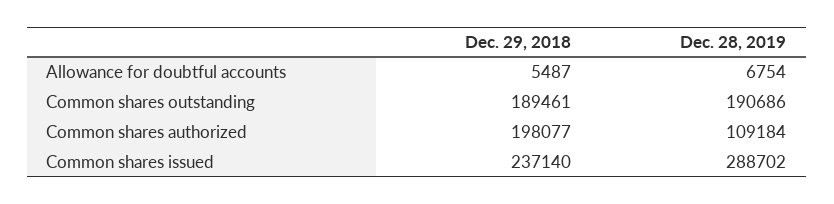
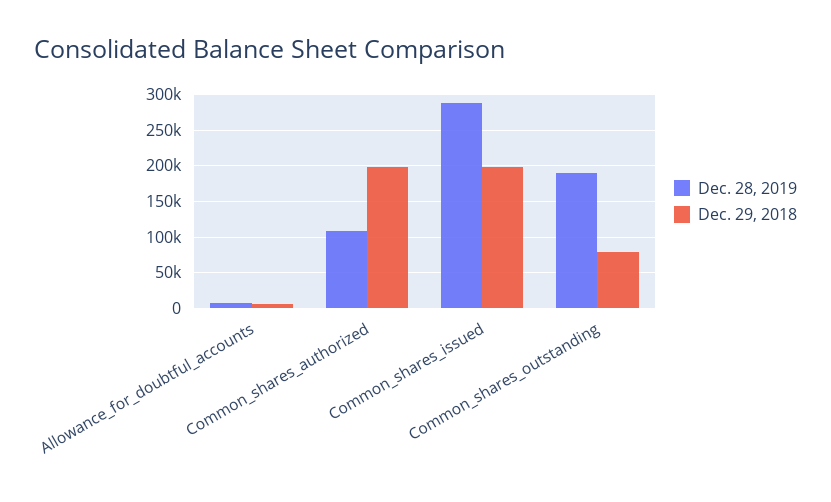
  {
    "Dec. 29, 2018": {
      "Allowance for doubtful accounts": 5487,
-     "Common shares outstanding": 189461,
+     "Common shares outstanding": 80000,
      "Common shares authorized": 198077,
-     "Common shares issued": 237140
+     "Common shares issued": 200000
    },
    "Dec. 28, 2019": {
      "Allowance for doubtful accounts": 6754,
      "Common shares outstanding": 190686,
      "Common shares authorized": 109184,
      "Common shares issued": 288702
    }
  }

